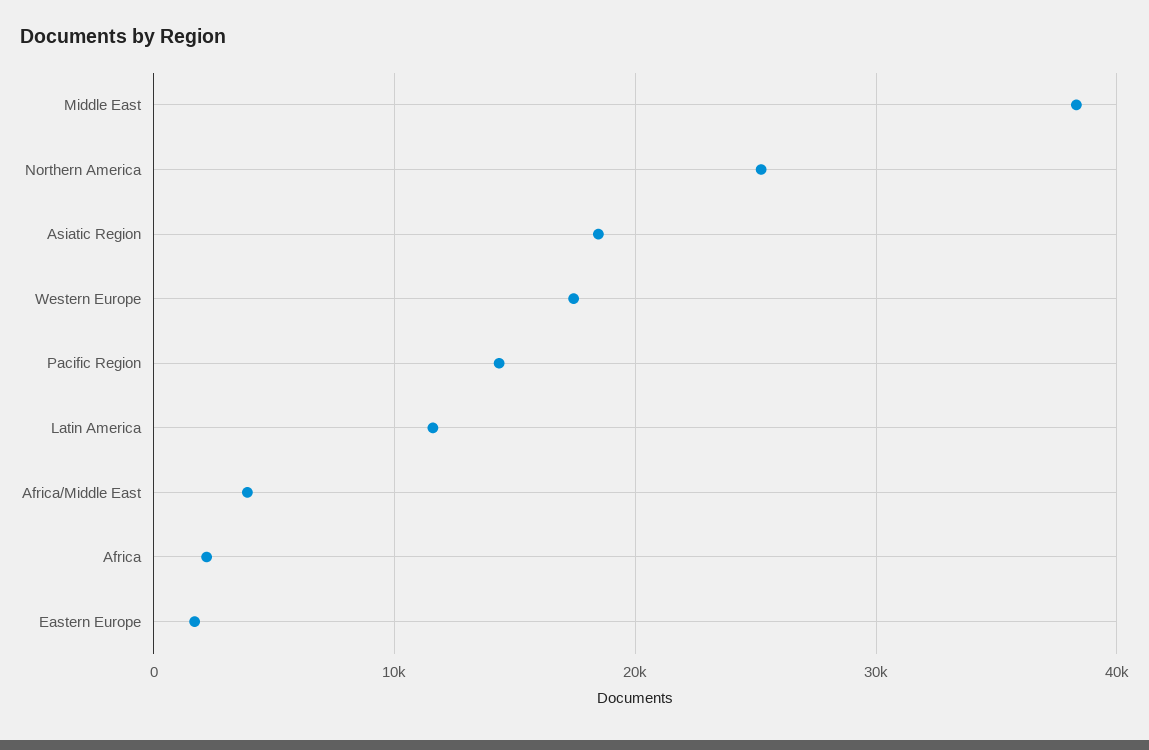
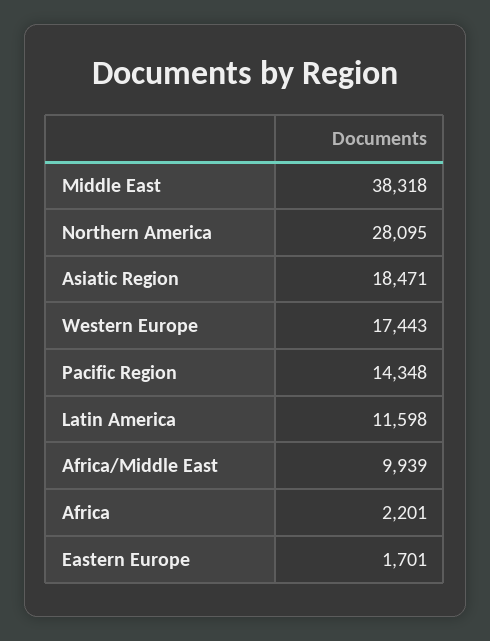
  {
    "Middle East": 38318,
-   "Northern America": 25000,
+   "Northern America": 28095,
    "Asiatic Region": 18471,
    "Western Europe": 17443,
    "Pacific Region": 14348,
    "Latin America": 11598,
-   "Africa/Middle East": 4000,
+   "Africa/Middle East": 9939,
    "Africa": 2201,
    "Eastern Europe": 1701
  }

